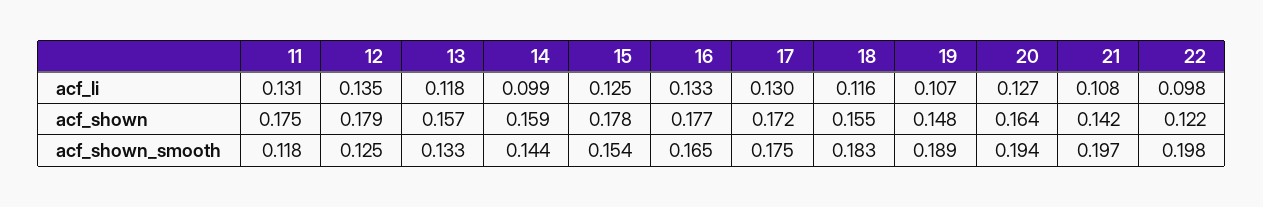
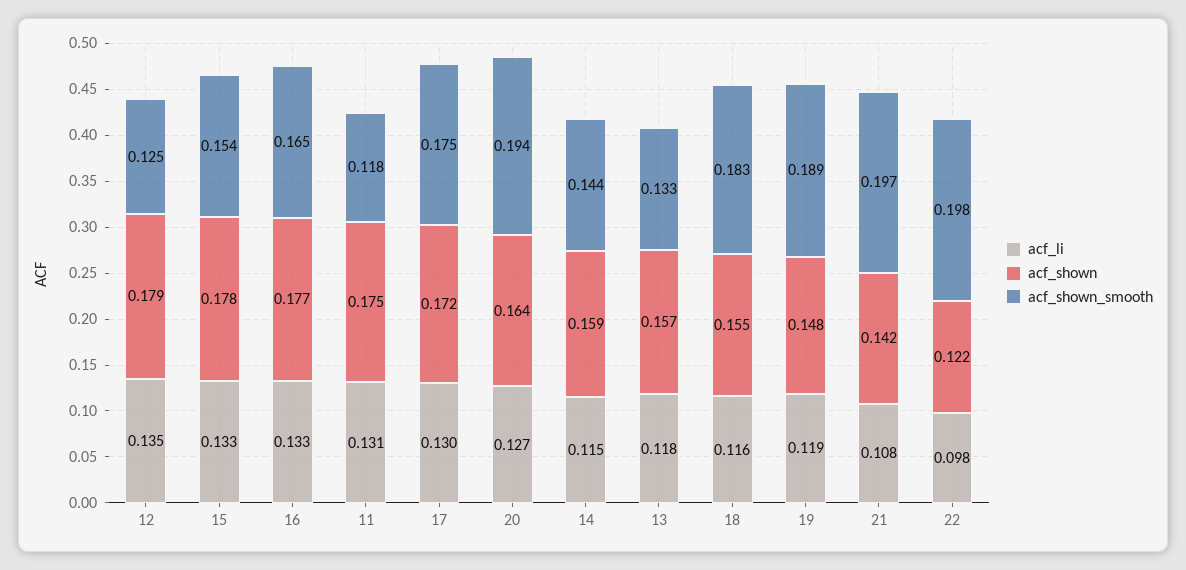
  {
    "acf_li": {
      "11": 0.131,
      "12": 0.135,
      "13": 0.118,
-     "14": 0.099,
+     "14": 0.115,
-     "15": 0.125,
+     "15": 0.133,
      "16": 0.133,
      "17": 0.13,
      "18": 0.116,
-     "19": 0.107,
+     "19": 0.119,
      "20": 0.127,
      "21": 0.108,
      "22": 0.098
    },
    "acf_shown": {
      "11": 0.175,
      "12": 0.179,
      "13": 0.157,
      "14": 0.159,
      "15": 0.178,
      "16": 0.177,
      "17": 0.172,
      "18": 0.155,
      "19": 0.148,
      "20": 0.164,
      "21": 0.142,
      "22": 0.122
    },
    "acf_shown_smooth": {
      "11": 0.118,
      "12": 0.125,
      "13": 0.133,
      "14": 0.144,
      "15": 0.154,
      "16": 0.165,
      "17": 0.175,
      "18": 0.183,
      "19": 0.189,
      "20": 0.194,
      "21": 0.197,
      "22": 0.198
    }
  }

